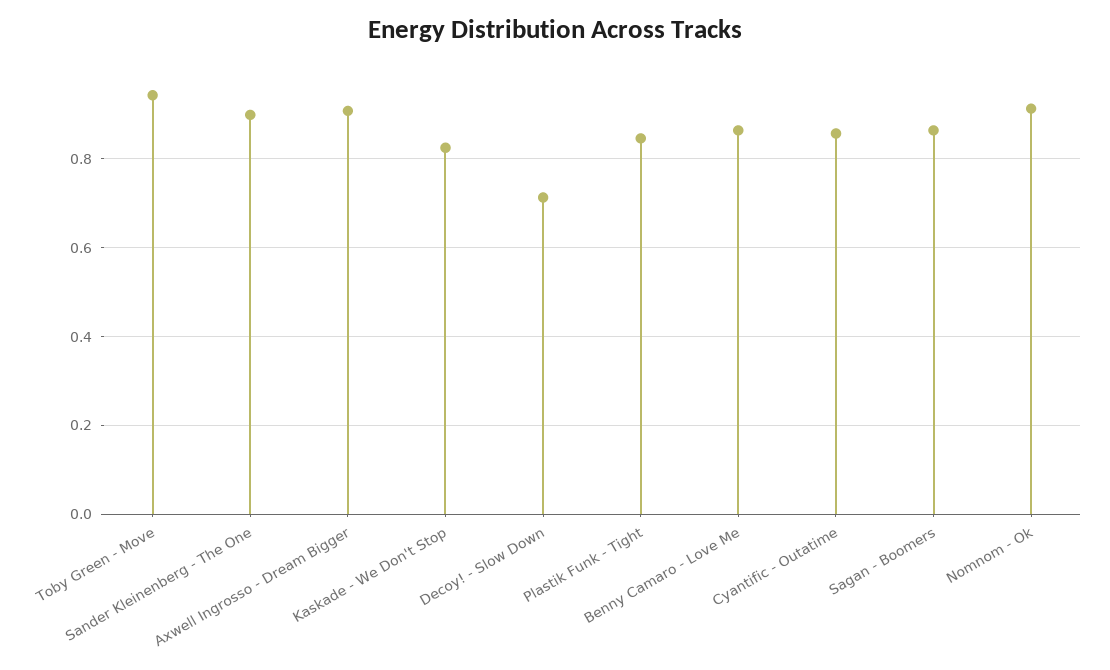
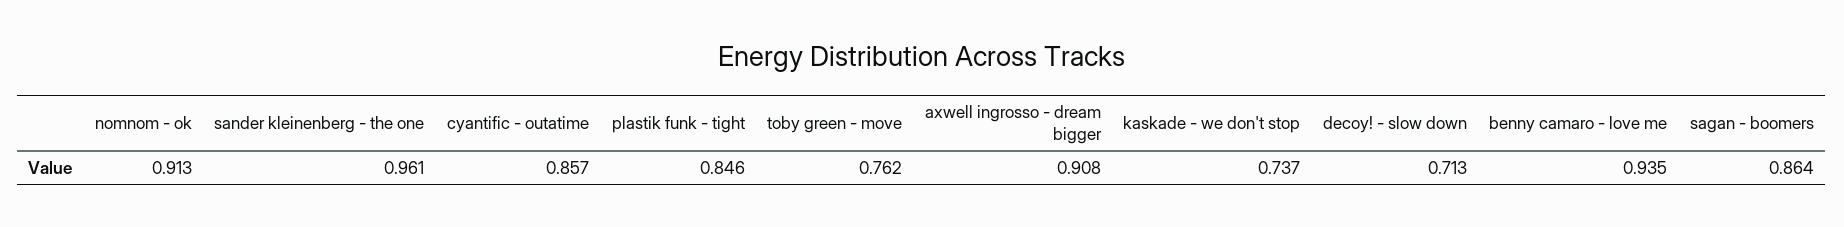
  {
-   "Toby Green - Move": 0.94,
+   "Toby Green - Move": 0.762,
-   "Sander Kleinenberg - The One": 0.9,
+   "Sander Kleinenberg - The One": 0.961,
    "Axwell Ingrosso - Dream Bigger": 0.908,
-   "Kaskade - We Don't Stop": 0.82,
+   "Kaskade - We Don't Stop": 0.737,
    "Decoy! - Slow Down": 0.713,
    "Plastik Funk - Tight": 0.846,
-   "Benny Camaro - Love Me": 0.86,
+   "Benny Camaro - Love Me": 0.935,
    "Cyantific - Outatime": 0.857,
    "Sagan - Boomers": 0.864,
    "Nomnom - Ok": 0.913
  }

